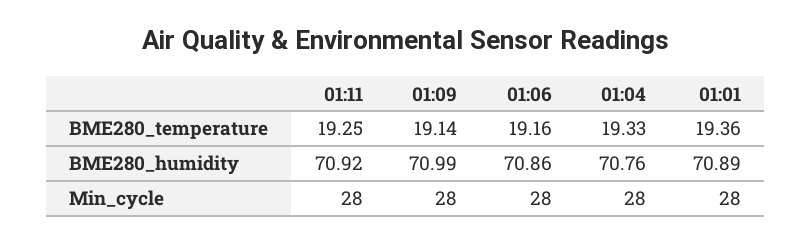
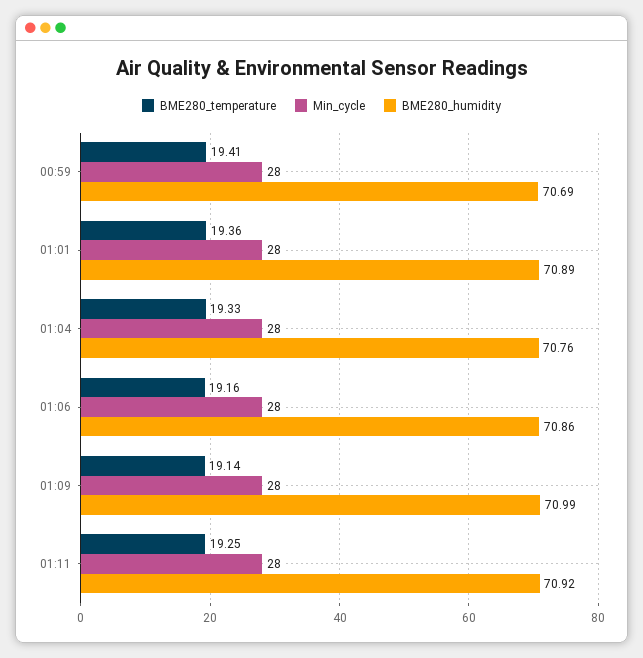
  {
    "BME280_temperature": {
      "01:11": 19.25,
      "01:09": 19.14,
      "01:06": 19.16,
      "01:04": 19.33,
-     "01:01": 19.36
+     "01:01": 19.36,
+     "00:59": 19.41
    },
    "BME280_humidity": {
      "01:11": 70.92,
      "01:09": 70.99,
      "01:06": 70.86,
      "01:04": 70.76,
-     "01:01": 70.89
+     "01:01": 70.89,
+     "00:59": 70.69
    },
    "Min_cycle": {
      "01:11": 28,
      "01:09": 28,
      "01:06": 28,
      "01:04": 28,
-     "01:01": 28
+     "01:01": 28,
+     "00:59": 28
    }
  }

